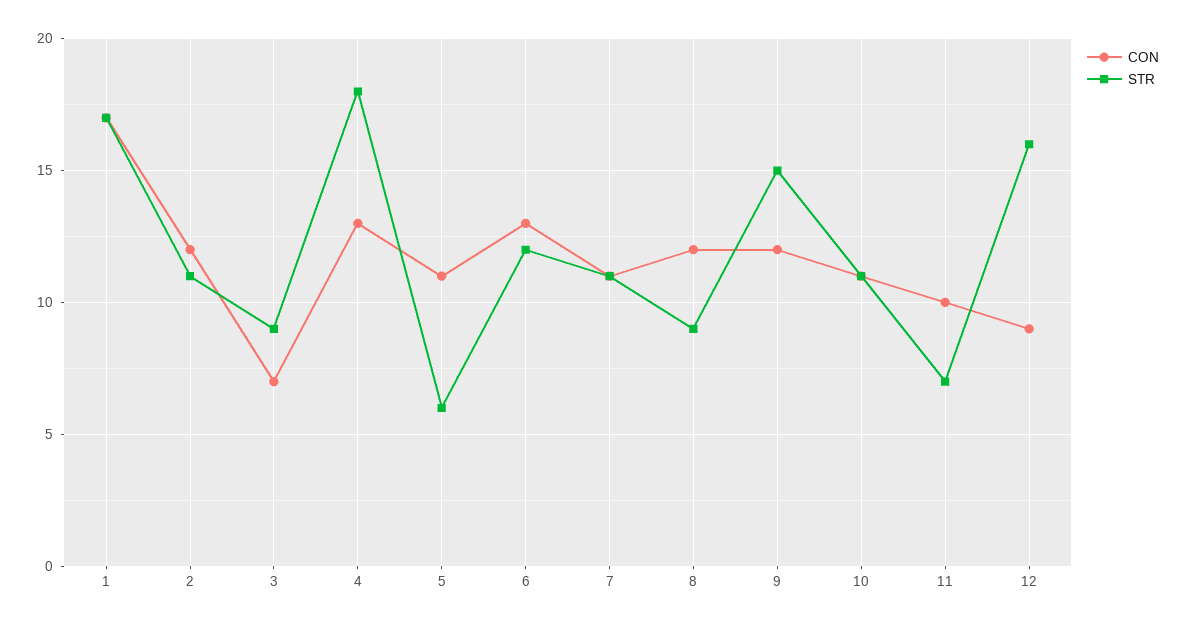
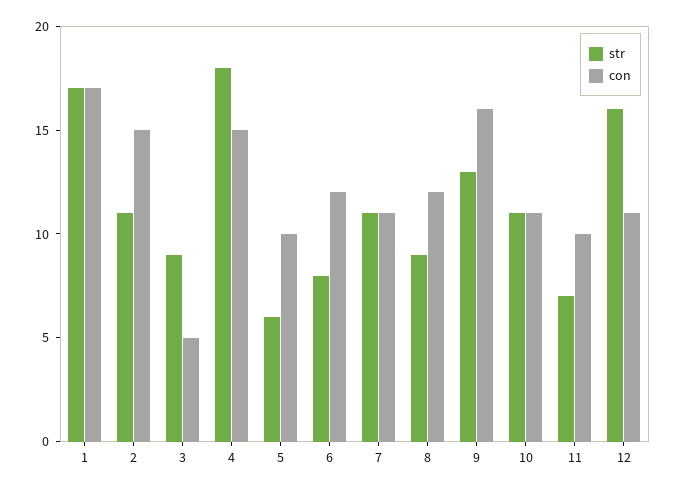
  {
    "CON": {
      "1": 17,
-     "2": 12,
+     "2": 15,
-     "3": 7,
+     "3": 5,
-     "4": 13,
+     "4": 15,
-     "5": 11,
+     "5": 10,
-     "6": 13,
+     "6": 12,
      "7": 11,
      "8": 12,
-     "9": 12,
+     "9": 16,
      "10": 11,
      "11": 10,
-     "12": 9
+     "12": 11
    },
    "STR": {
      "1": 17,
      "2": 11,
      "3": 9,
      "4": 18,
      "5": 6,
-     "6": 12,
+     "6": 8,
      "7": 11,
      "8": 9,
-     "9": 15,
+     "9": 13,
      "10": 11,
      "11": 7,
      "12": 16
    }
  }

